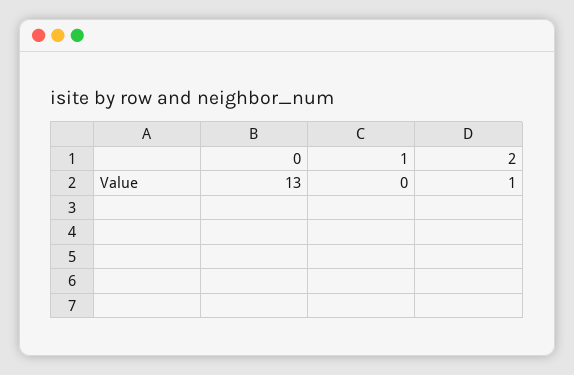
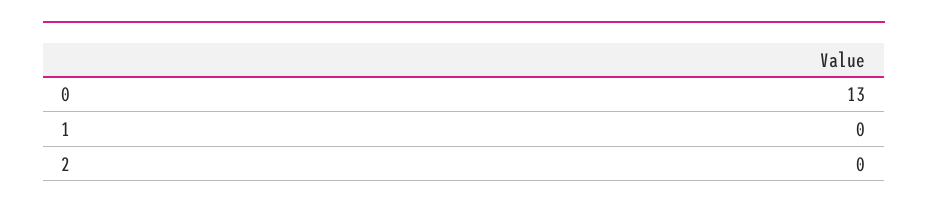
  {
    "0": 13,
    "1": 0,
-   "2": 1
+   "2": 0
  }

